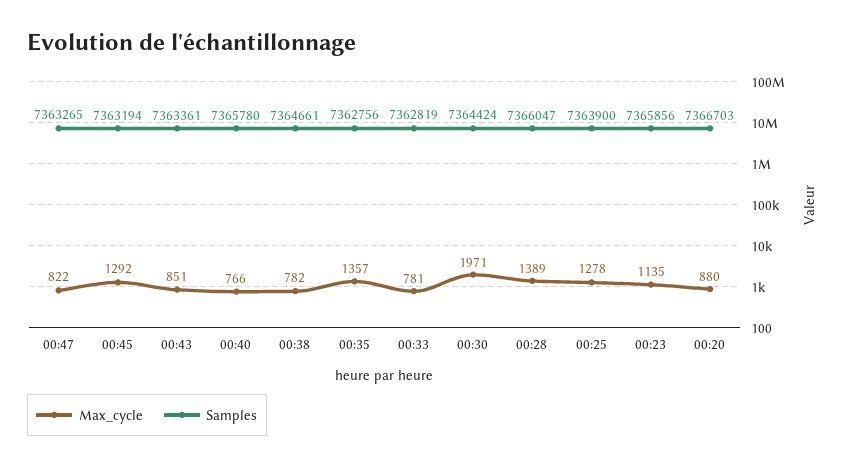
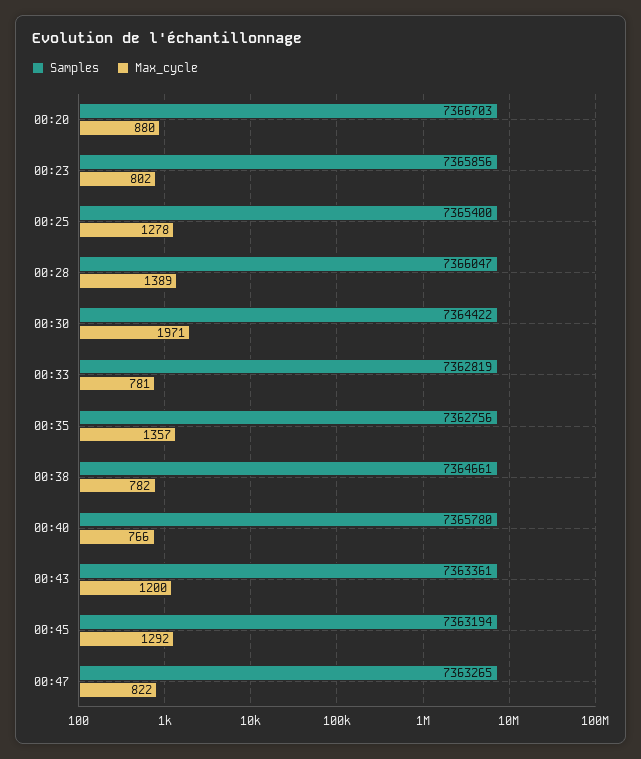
  {
    "Max_cycle": {
      "00:47": 822,
      "00:45": 1292,
-     "00:43": 851,
+     "00:43": 1200,
      "00:40": 766,
      "00:38": 782,
      "00:35": 1357,
      "00:33": 781,
      "00:30": 1971,
      "00:28": 1389,
      "00:25": 1278,
-     "00:23": 1135,
+     "00:23": 802,
      "00:20": 880
    },
    "Samples": {
      "00:47": 7363265,
      "00:45": 7363194,
      "00:43": 7363361,
      "00:40": 7365780,
      "00:38": 7364661,
      "00:35": 7362756,
      "00:33": 7362819,
-     "00:30": 7364424,
+     "00:30": 7364422,
      "00:28": 7366047,
-     "00:25": 7363900,
+     "00:25": 7365400,
      "00:23": 7365856,
      "00:20": 7366703
    }
  }

